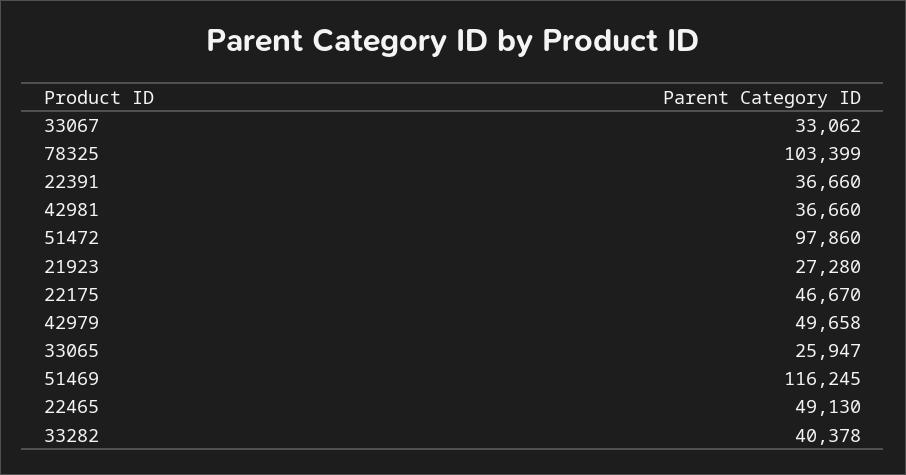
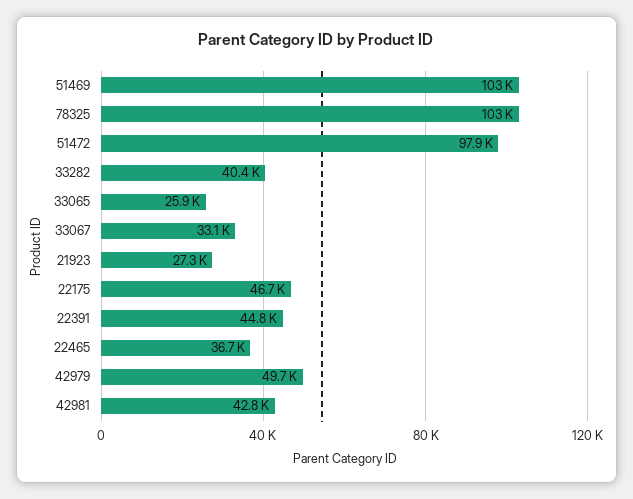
  {
    "33067": 33062,
    "78325": 103399,
-   "22391": 36660,
+   "22391": 44800,
-   "42981": 36660,
+   "42981": 42800,
    "51472": 97860,
    "21923": 27280,
    "22175": 46670,
    "42979": 49658,
    "33065": 25947,
-   "51469": 116245,
+   "51469": 103000,
-   "22465": 49130,
+   "22465": 36700,
    "33282": 40378
  }

